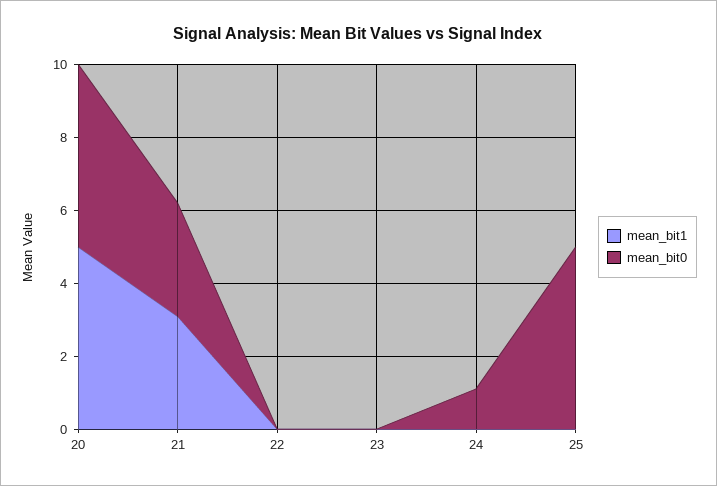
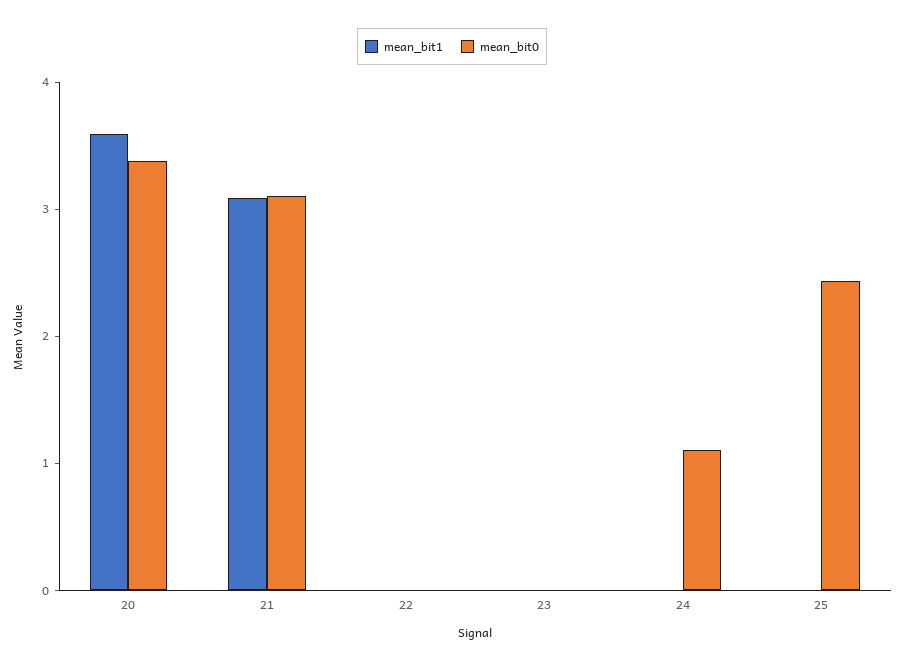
  {
    "mean_bit1": {
-     "20": 5,
+     "20": 3.6,
      "21": 3,
      "22": 0,
      "23": 0,
      "24": 0,
      "25": 0
    },
    "mean_bit0": {
-     "20": 5,
+     "20": 3.4,
      "21": 3.2,
      "22": 0,
      "23": 0,
      "24": 1.2,
-     "25": 5
+     "25": 2.4
    }
  }

